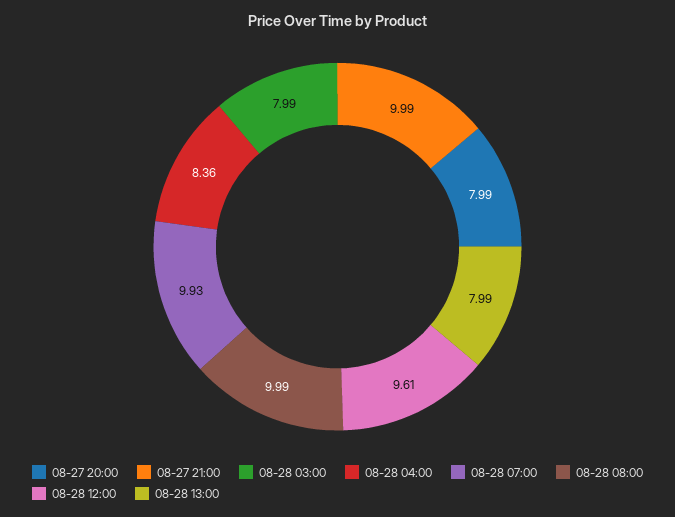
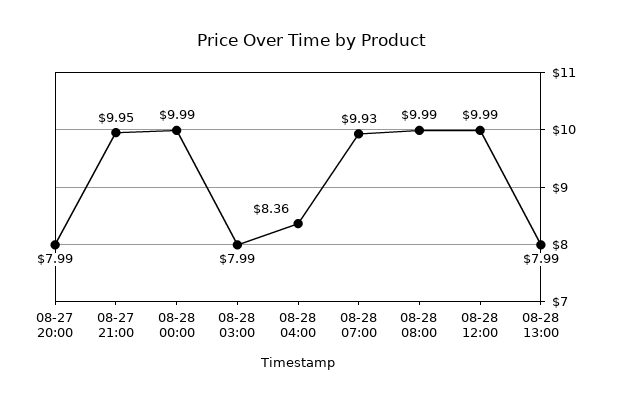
  {
    "08-27 20:00": 7.99,
-   "08-27 21:00": 9.99,
+   "08-27 21:00": 9.95,
    "08-28 03:00": 7.99,
    "08-28 04:00": 8.36,
    "08-28 07:00": 9.93,
    "08-28 08:00": 9.99,
-   "08-28 12:00": 9.61,
+   "08-28 12:00": 9.99,
-   "08-28 13:00": 7.99
+   "08-28 13:00": 7.99,
+   "08-28 00:00": 9.99
  }

